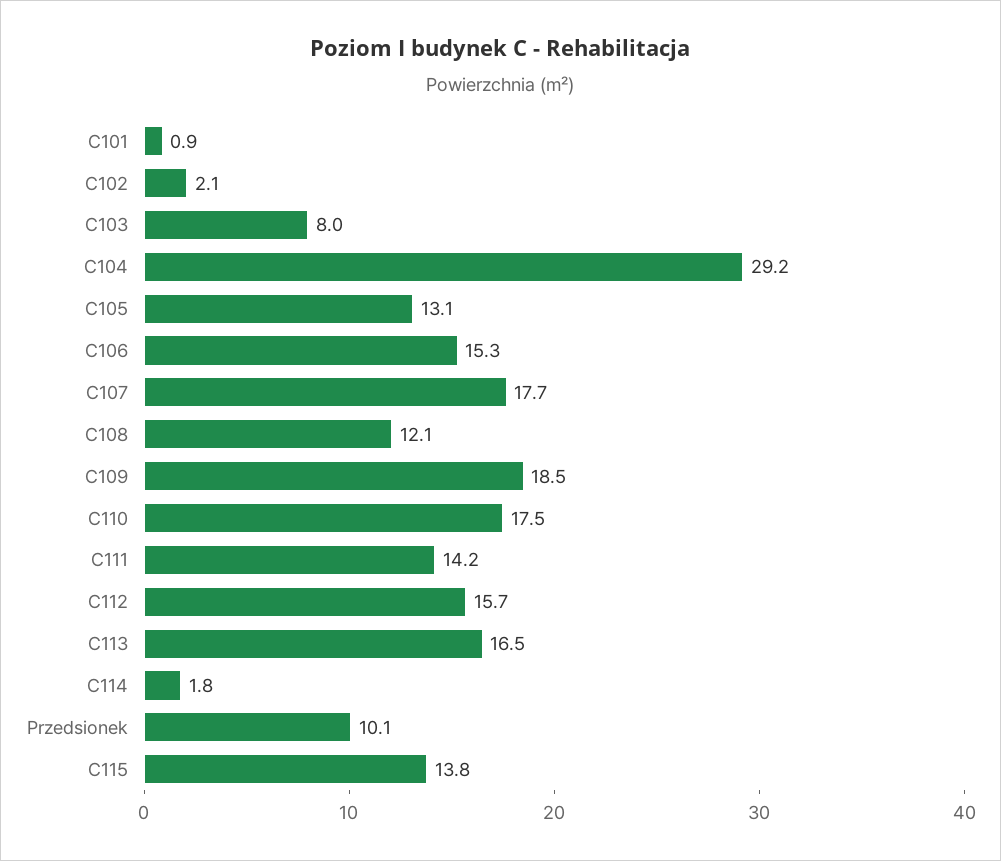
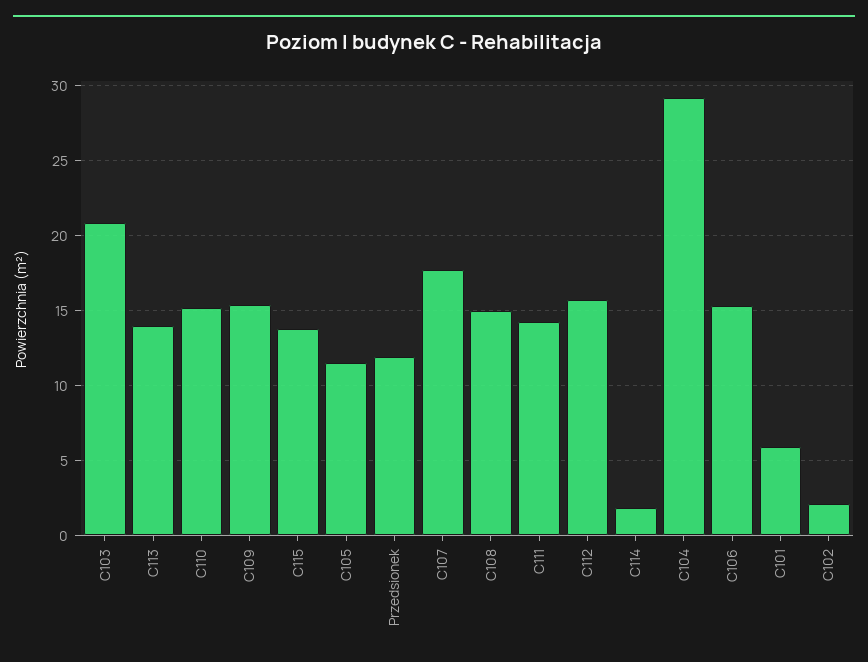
  {
-   "C101": 0.9,
+   "C101": 6,
    "C102": 2.1,
-   "C103": 8,
+   "C103": 21,
    "C104": 29.2,
-   "C105": 13.1,
+   "C105": 11.5,
    "C106": 15.3,
    "C107": 17.7,
-   "C108": 12.1,
+   "C108": 15,
-   "C109": 18.5,
+   "C109": 15.5,
-   "C110": 17.5,
+   "C110": 15,
    "C111": 14.2,
    "C112": 15.7,
-   "C113": 16.5,
+   "C113": 14,
    "C114": 1.8,
-   "Przedsionek": 10.1,
+   "Przedsionek": 12,
    "C115": 13.8
  }

